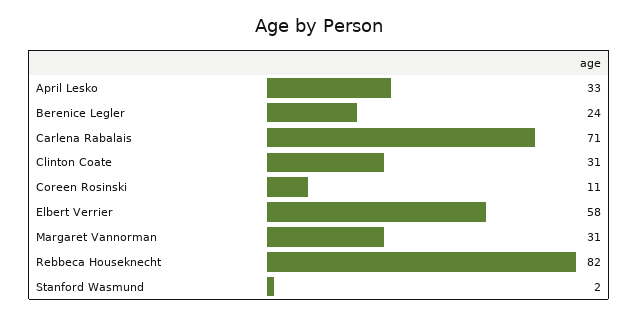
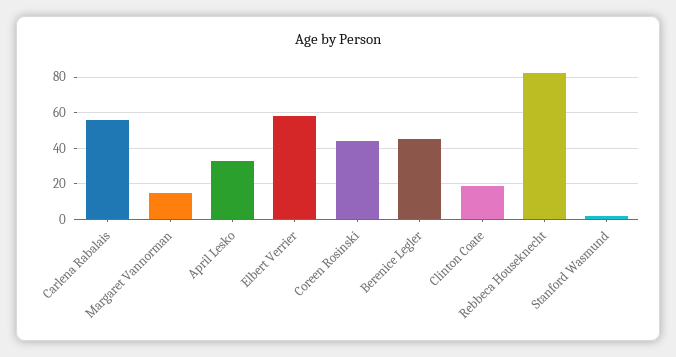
  {
    "April Lesko": 33,
-   "Berenice Legler": 24,
+   "Berenice Legler": 45,
-   "Carlena Rabalais": 71,
+   "Carlena Rabalais": 55,
-   "Clinton Coate": 31,
+   "Clinton Coate": 20,
-   "Coreen Rosinski": 11,
+   "Coreen Rosinski": 45,
    "Elbert Verrier": 58,
-   "Margaret Vannorman": 31,
+   "Margaret Vannorman": 15,
    "Rebbeca Houseknecht": 82,
    "Stanford Wasmund": 2
  }

